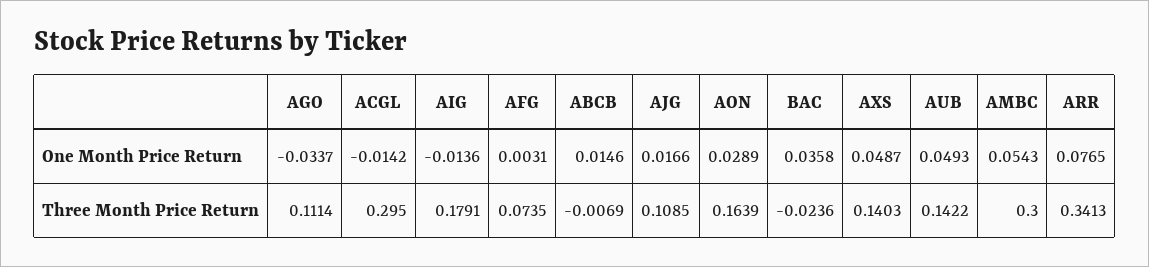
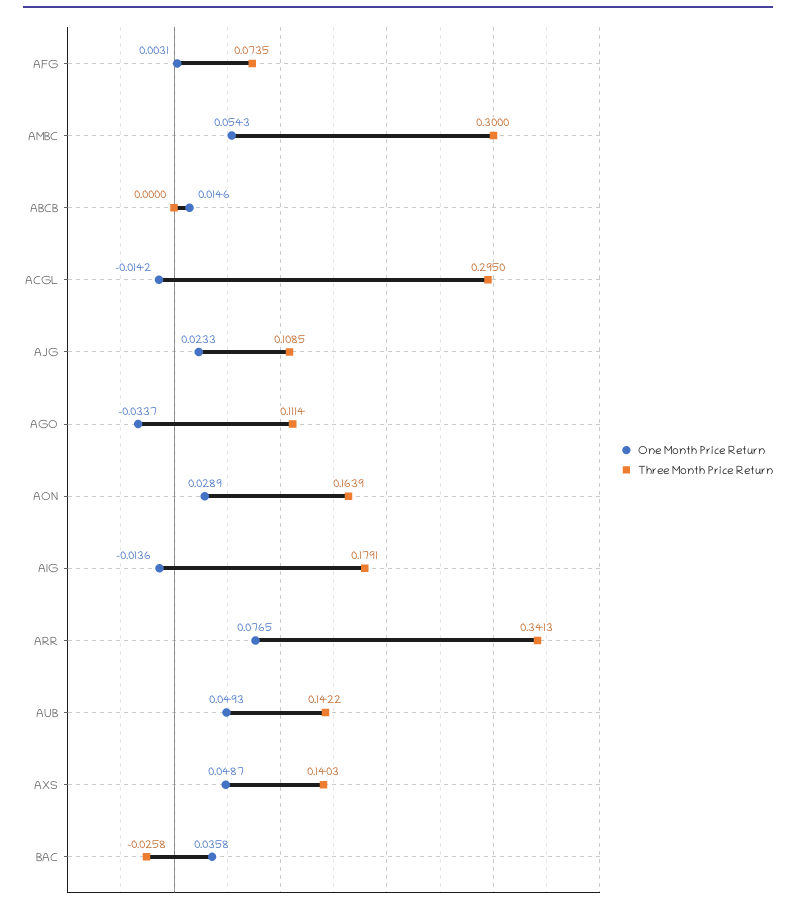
  {
    "One Month Price Return": {
      "AGO": -0.0337,
      "ACGL": -0.0142,
      "AIG": -0.0136,
      "AFG": 0.0031,
      "ABCB": 0.0146,
-     "AJG": 0.0166,
+     "AJG": 0.0233,
      "AON": 0.0289,
      "BAC": 0.0358,
      "AXS": 0.0487,
      "AUB": 0.0493,
      "AMBC": 0.0543,
      "ARR": 0.0765
    },
    "Three Month Price Return": {
      "AGO": 0.1114,
      "ACGL": 0.295,
      "AIG": 0.1791,
      "AFG": 0.0735,
-     "ABCB": -0.0069,
+     "ABCB": 0,
      "AJG": 0.1085,
      "AON": 0.1639,
-     "BAC": -0.0236,
+     "BAC": -0.0258,
      "AXS": 0.1403,
      "AUB": 0.1422,
      "AMBC": 0.3,
      "ARR": 0.3413
    }
  }

